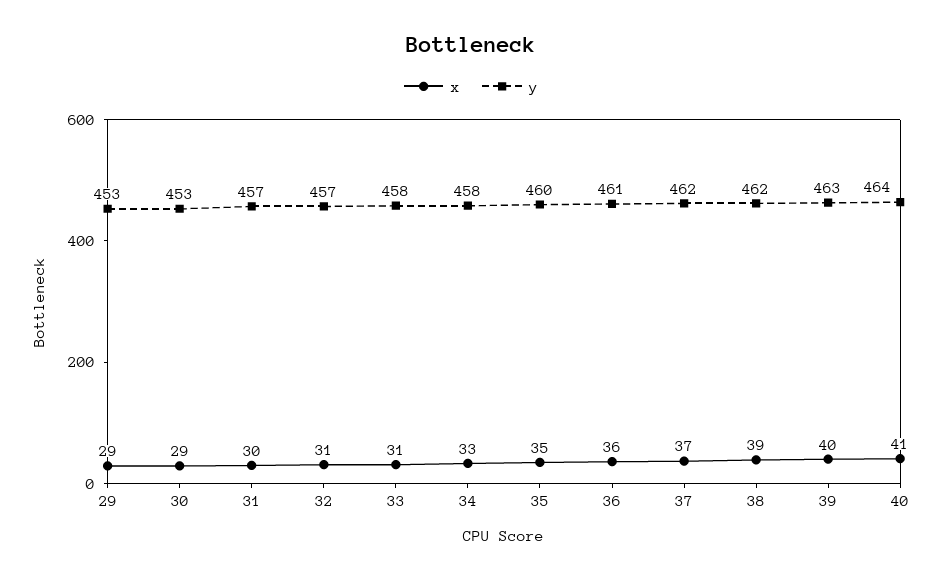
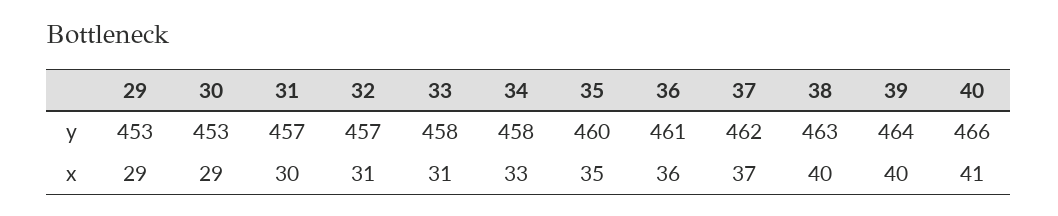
  {
    "x": {
      "29": 29,
      "30": 29,
      "31": 30,
      "32": 31,
      "33": 31,
      "34": 33,
      "35": 35,
      "36": 36,
      "37": 37,
-     "38": 39,
+     "38": 40,
      "39": 40,
      "40": 41
    },
    "y": {
      "29": 453,
      "30": 453,
      "31": 457,
      "32": 457,
      "33": 458,
      "34": 458,
      "35": 460,
      "36": 461,
      "37": 462,
-     "38": 462,
+     "38": 463,
-     "39": 463,
+     "39": 464,
-     "40": 464
+     "40": 466
    }
  }

